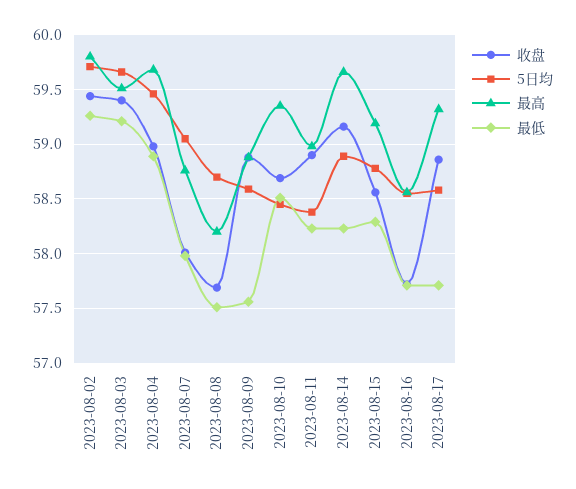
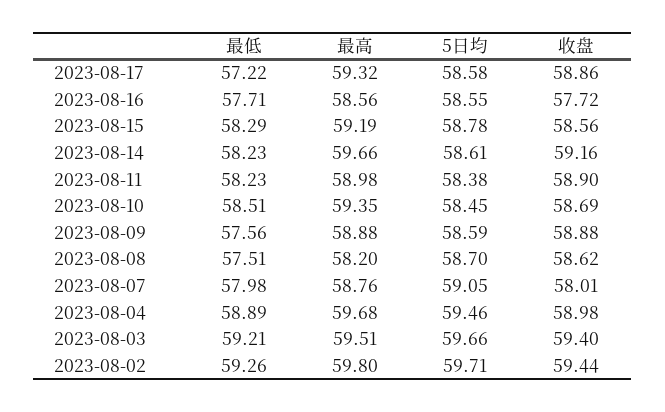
  {
    "收盘": {
      "2023-08-02": 59.44,
      "2023-08-03": 59.4,
      "2023-08-04": 58.98,
      "2023-08-07": 58.01,
-     "2023-08-08": 57.7,
+     "2023-08-08": 58.62,
      "2023-08-09": 58.88,
      "2023-08-10": 58.69,
      "2023-08-11": 58.9,
      "2023-08-14": 59.16,
      "2023-08-15": 58.56,
      "2023-08-16": 57.72,
      "2023-08-17": 58.86
    },
    "5日均": {
      "2023-08-02": 59.71,
      "2023-08-03": 59.66,
      "2023-08-04": 59.46,
      "2023-08-07": 59.05,
      "2023-08-08": 58.7,
      "2023-08-09": 58.59,
      "2023-08-10": 58.45,
      "2023-08-11": 58.38,
-     "2023-08-14": 58.9,
+     "2023-08-14": 58.61,
      "2023-08-15": 58.78,
      "2023-08-16": 58.55,
      "2023-08-17": 58.58
    },
    "最高": {
      "2023-08-02": 59.8,
      "2023-08-03": 59.51,
      "2023-08-04": 59.68,
      "2023-08-07": 58.76,
      "2023-08-08": 58.2,
      "2023-08-09": 58.88,
      "2023-08-10": 59.35,
      "2023-08-11": 58.98,
      "2023-08-14": 59.66,
      "2023-08-15": 59.19,
      "2023-08-16": 58.56,
      "2023-08-17": 59.32
    },
    "最低": {
      "2023-08-02": 59.26,
      "2023-08-03": 59.21,
      "2023-08-04": 58.89,
      "2023-08-07": 57.98,
      "2023-08-08": 57.51,
      "2023-08-09": 57.56,
      "2023-08-10": 58.51,
      "2023-08-11": 58.23,
      "2023-08-14": 58.23,
      "2023-08-15": 58.29,
      "2023-08-16": 57.71,
-     "2023-08-17": 57.7
+     "2023-08-17": 57.22
    }
  }

